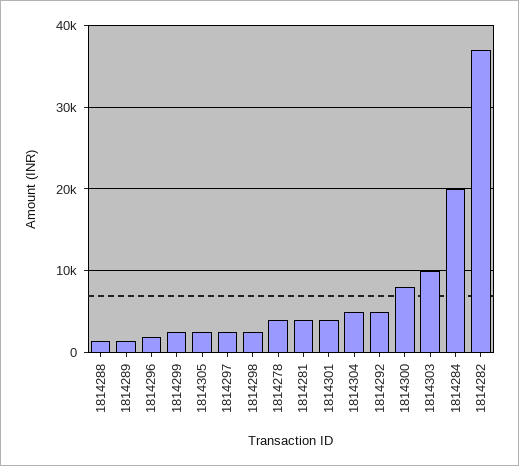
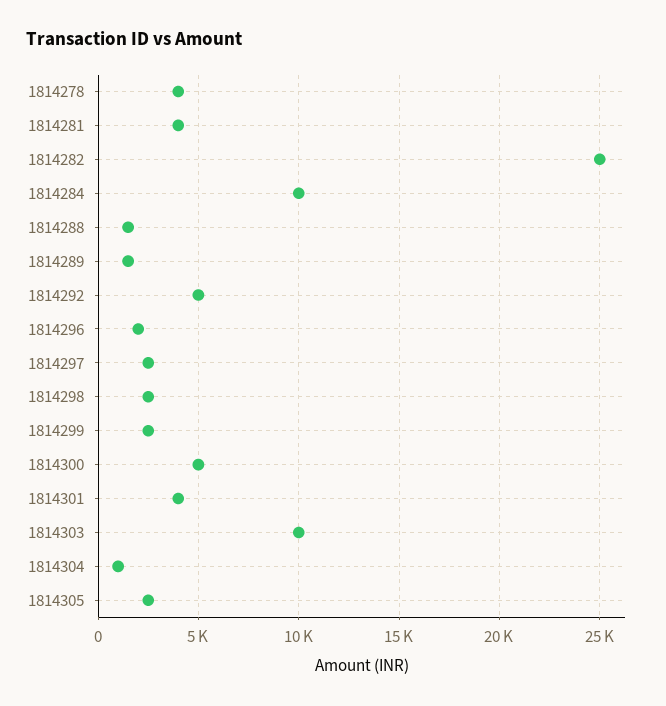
  {
    "1814288": 1500,
    "1814289": 1500,
    "1814296": 2000,
    "1814299": 2500,
    "1814305": 2500,
    "1814297": 2500,
    "1814298": 2500,
    "1814278": 4000,
    "1814281": 4000,
    "1814301": 4000,
-   "1814304": 5000,
+   "1814304": 1000,
    "1814292": 5000,
-   "1814300": 8000,
+   "1814300": 5000,
    "1814303": 10000,
-   "1814284": 20000,
+   "1814284": 10000,
-   "1814282": 37000
+   "1814282": 25000
  }

